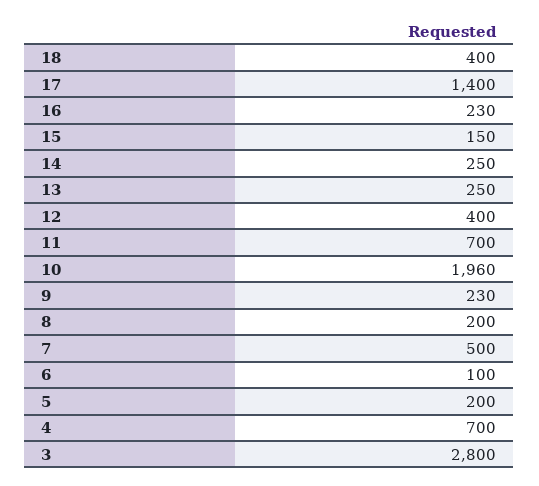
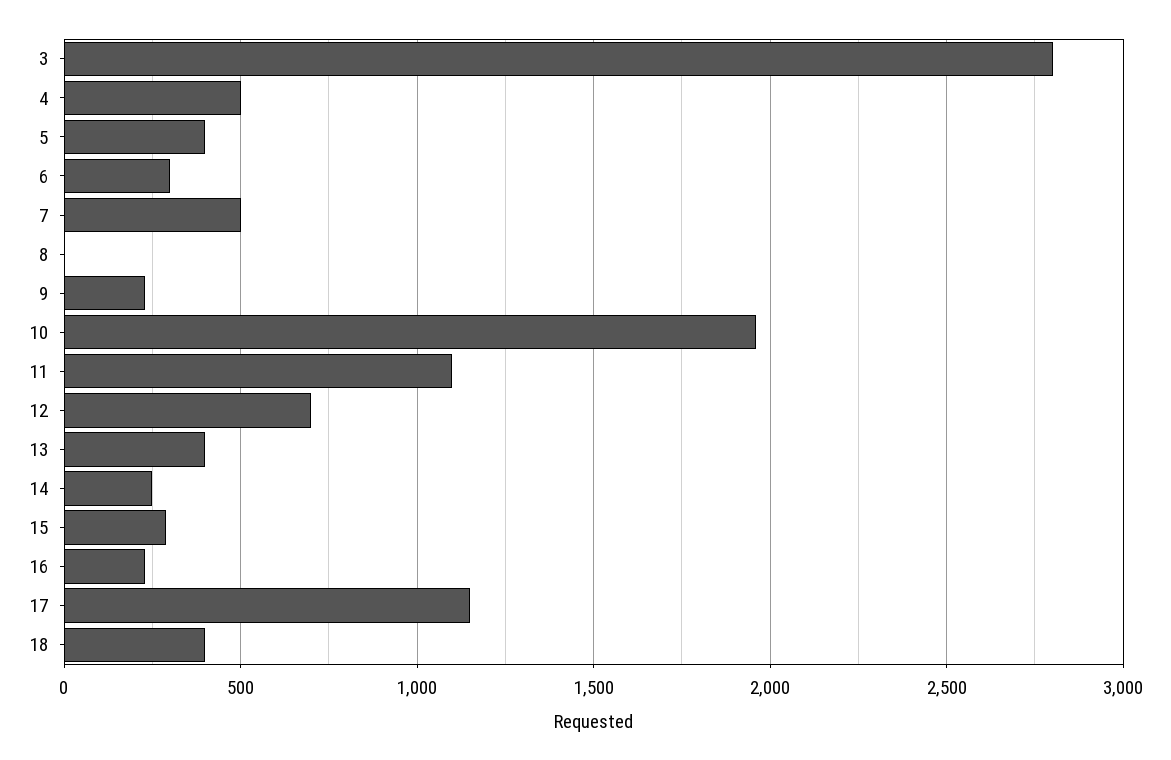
  {
    "18": 400,
-   "17": 1400,
+   "17": 1150,
    "16": 230,
-   "15": 150,
+   "15": 300,
    "14": 250,
-   "13": 250,
+   "13": 400,
-   "12": 400,
+   "12": 700,
-   "11": 700,
+   "11": 1100,
    "10": 1960,
    "9": 230,
-   "8": 200,
+   "8": 0,
    "7": 500,
-   "6": 100,
+   "6": 300,
-   "5": 200,
+   "5": 400,
-   "4": 700,
+   "4": 500,
    "3": 2800
  }

